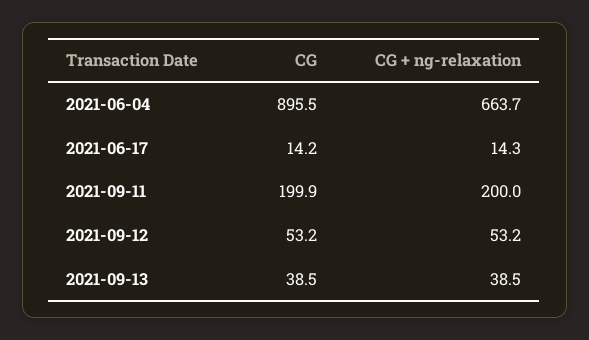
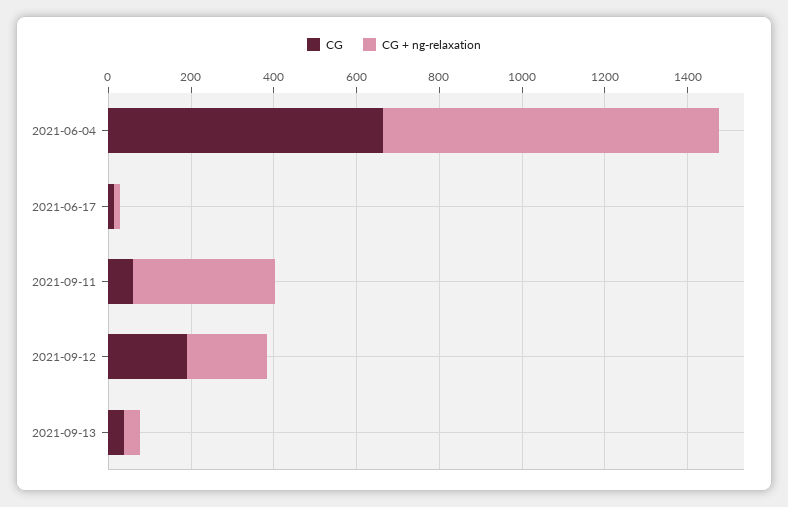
  {
    "CG": {
-     "2021-06-04": 895.5,
+     "2021-06-04": 650,
      "2021-06-17": 14.2,
-     "2021-09-11": 199.9,
+     "2021-09-11": 50,
-     "2021-09-12": 53.2,
+     "2021-09-12": 200,
      "2021-09-13": 38.5
    },
    "CG + ng-relaxation": {
-     "2021-06-04": 663.7,
+     "2021-06-04": 800,
      "2021-06-17": 14.3,
-     "2021-09-11": 200,
+     "2021-09-11": 350,
-     "2021-09-12": 53.2,
+     "2021-09-12": 200,
      "2021-09-13": 38.5
    }
  }

